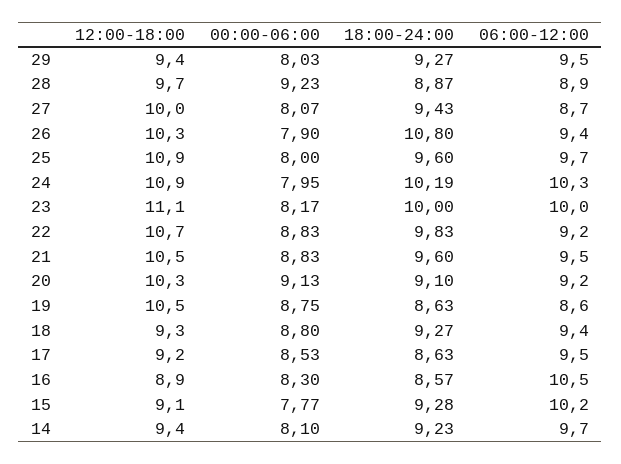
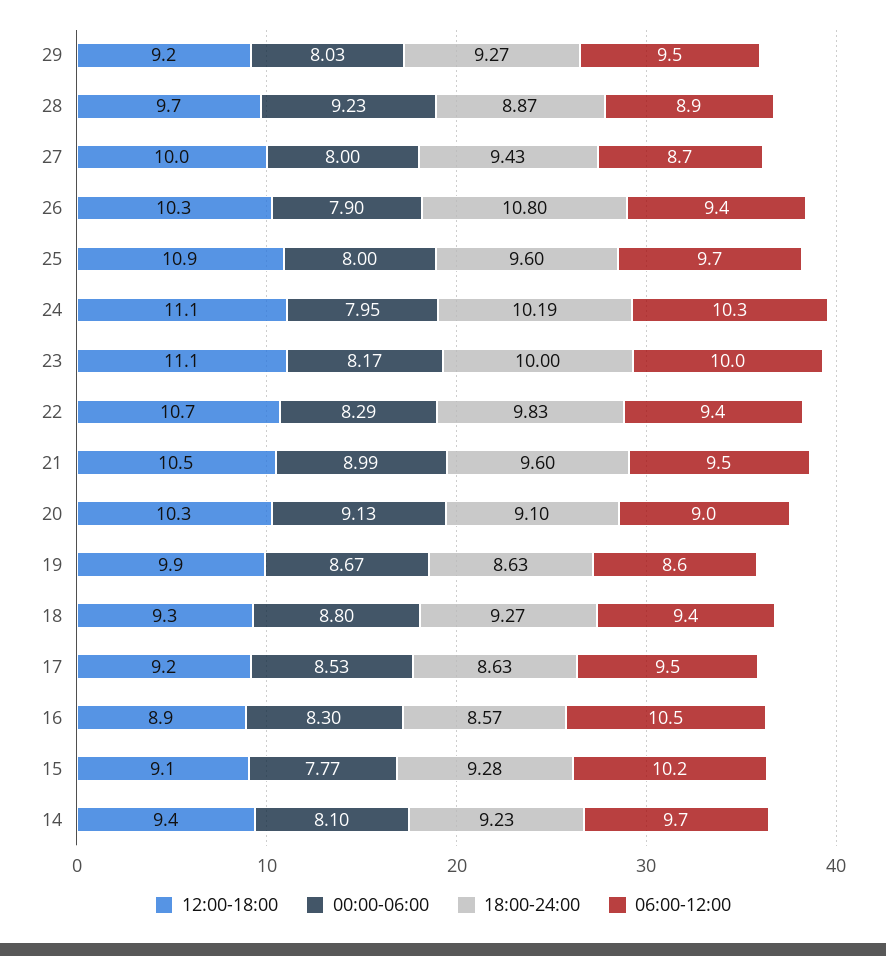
  {
    "12:00-18:00": {
-     "29": 9.4,
+     "29": 9.2,
      "28": 9.7,
      "27": 10,
      "26": 10.3,
      "25": 10.9,
-     "24": 10.9,
+     "24": 11.1,
      "23": 11.1,
      "22": 10.7,
      "21": 10.5,
      "20": 10.3,
-     "19": 10.5,
+     "19": 9.9,
      "18": 9.3,
      "17": 9.2,
      "16": 8.9,
      "15": 9.1,
      "14": 9.4
    },
    "00:00-06:00": {
      "29": 8.03,
      "28": 9.23,
-     "27": 8.07,
+     "27": 8,
      "26": 7.9,
      "25": 8,
      "24": 7.95,
      "23": 8.17,
-     "22": 8.83,
+     "22": 8.29,
-     "21": 8.83,
+     "21": 8.99,
      "20": 9.13,
-     "19": 8.75,
+     "19": 8.67,
      "18": 8.8,
      "17": 8.53,
      "16": 8.3,
      "15": 7.77,
      "14": 8.1
    },
    "18:00-24:00": {
      "29": 9.27,
      "28": 8.87,
      "27": 9.43,
      "26": 10.8,
      "25": 9.6,
      "24": 10.19,
      "23": 10,
      "22": 9.83,
      "21": 9.6,
      "20": 9.1,
      "19": 8.63,
      "18": 9.27,
      "17": 8.63,
      "16": 8.57,
      "15": 9.28,
      "14": 9.23
    },
    "06:00-12:00": {
      "29": 9.5,
      "28": 8.9,
      "27": 8.7,
      "26": 9.4,
      "25": 9.7,
      "24": 10.3,
      "23": 10,
-     "22": 9.2,
+     "22": 9.4,
      "21": 9.5,
-     "20": 9.2,
+     "20": 9,
      "19": 8.6,
      "18": 9.4,
      "17": 9.5,
      "16": 10.5,
      "15": 10.2,
      "14": 9.7
    }
  }

